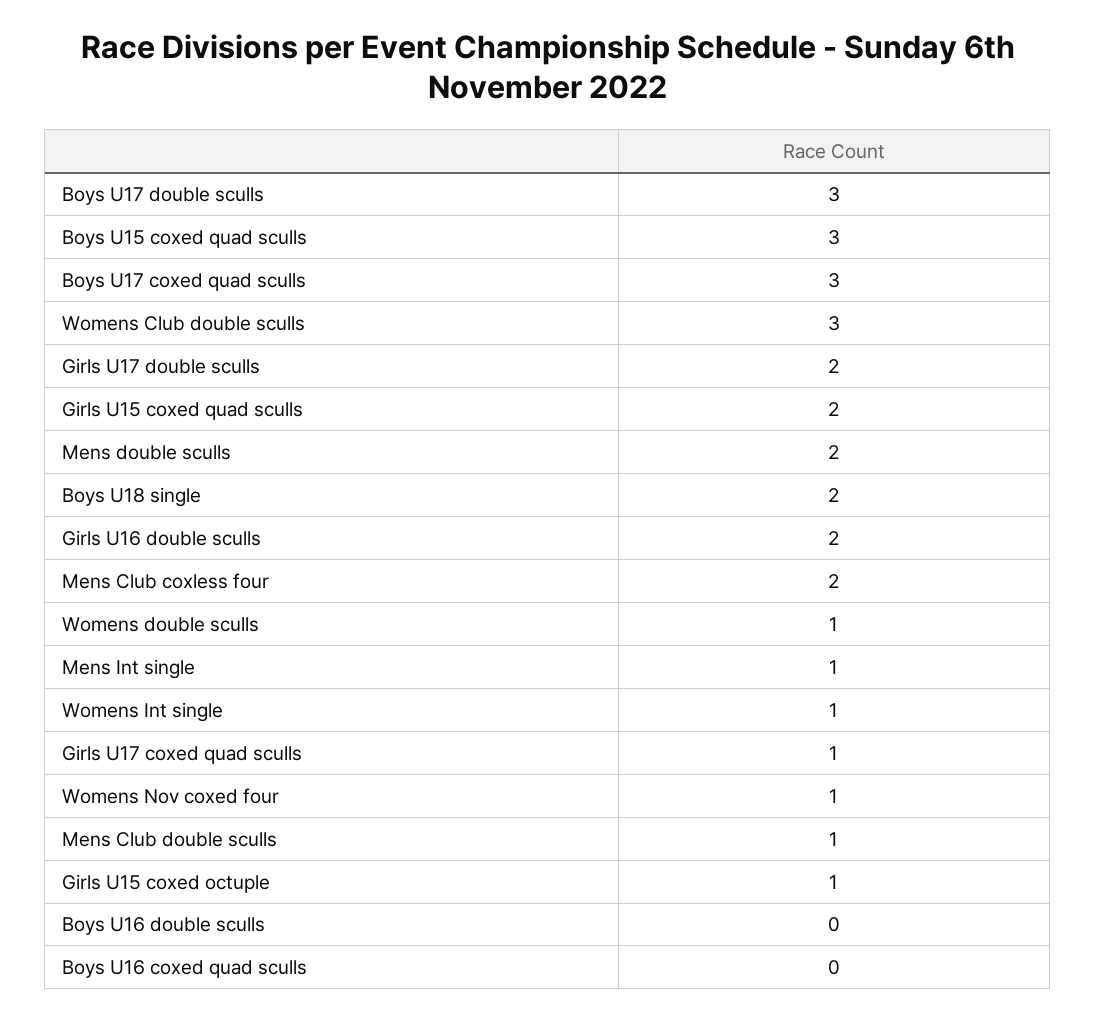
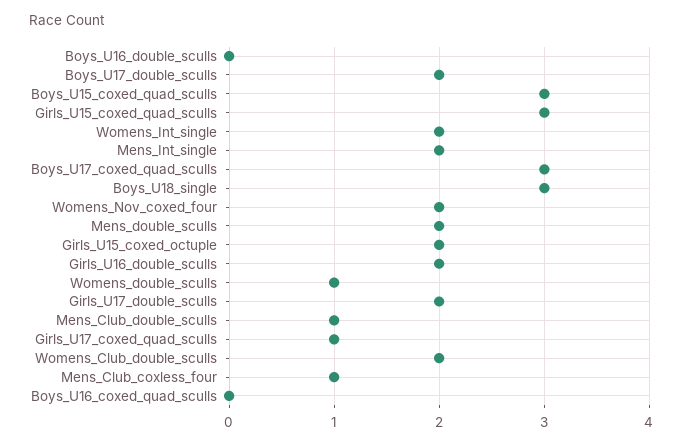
  {
-   "Boys U17 double sculls": 3,
+   "Boys U17 double sculls": 2,
    "Boys U15 coxed quad sculls": 3,
    "Boys U17 coxed quad sculls": 3,
-   "Womens Club double sculls": 3,
+   "Womens Club double sculls": 2,
    "Girls U17 double sculls": 2,
-   "Girls U15 coxed quad sculls": 2,
+   "Girls U15 coxed quad sculls": 3,
    "Mens double sculls": 2,
-   "Boys U18 single": 2,
+   "Boys U18 single": 3,
    "Girls U16 double sculls": 2,
-   "Mens Club coxless four": 2,
+   "Mens Club coxless four": 1,
    "Womens double sculls": 1,
-   "Mens Int single": 1,
+   "Mens Int single": 2,
-   "Womens Int single": 1,
+   "Womens Int single": 2,
    "Girls U17 coxed quad sculls": 1,
-   "Womens Nov coxed four": 1,
+   "Womens Nov coxed four": 2,
    "Mens Club double sculls": 1,
-   "Girls U15 coxed octuple": 1,
+   "Girls U15 coxed octuple": 2,
    "Boys U16 double sculls": 0,
    "Boys U16 coxed quad sculls": 0
  }

